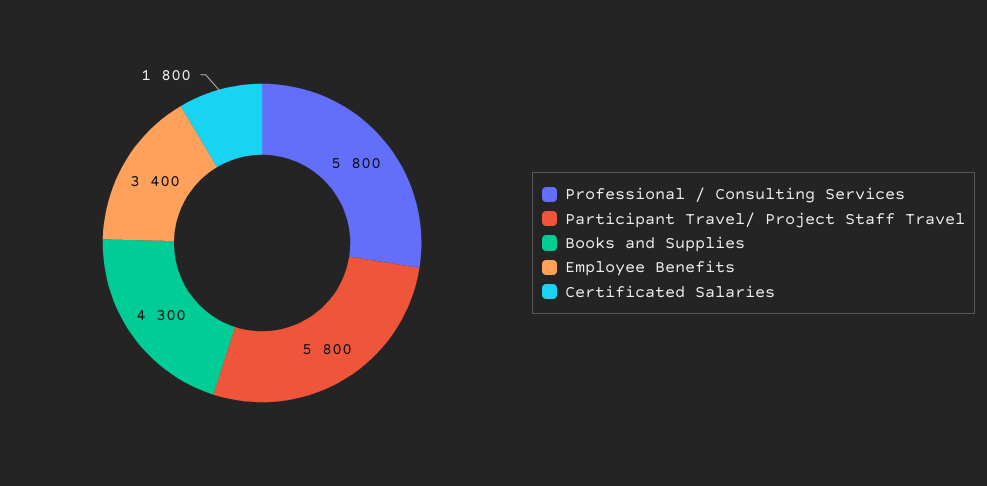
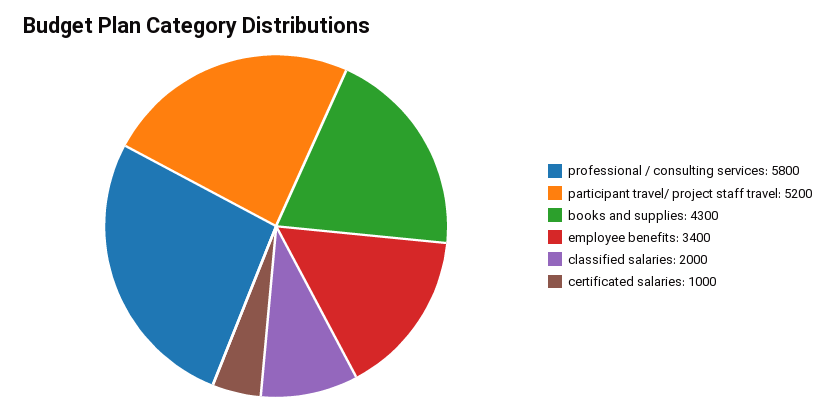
  {
    "Professional / Consulting Services": 5800,
-   "Participant Travel/ Project Staff Travel": 5800,
+   "Participant Travel/ Project Staff Travel": 5200,
    "Books and Supplies": 4300,
    "Employee Benefits": 3400,
-   "Certificated Salaries": 1800
+   "Certificated Salaries": 1000,
+   "classified salaries": 2000
  }

